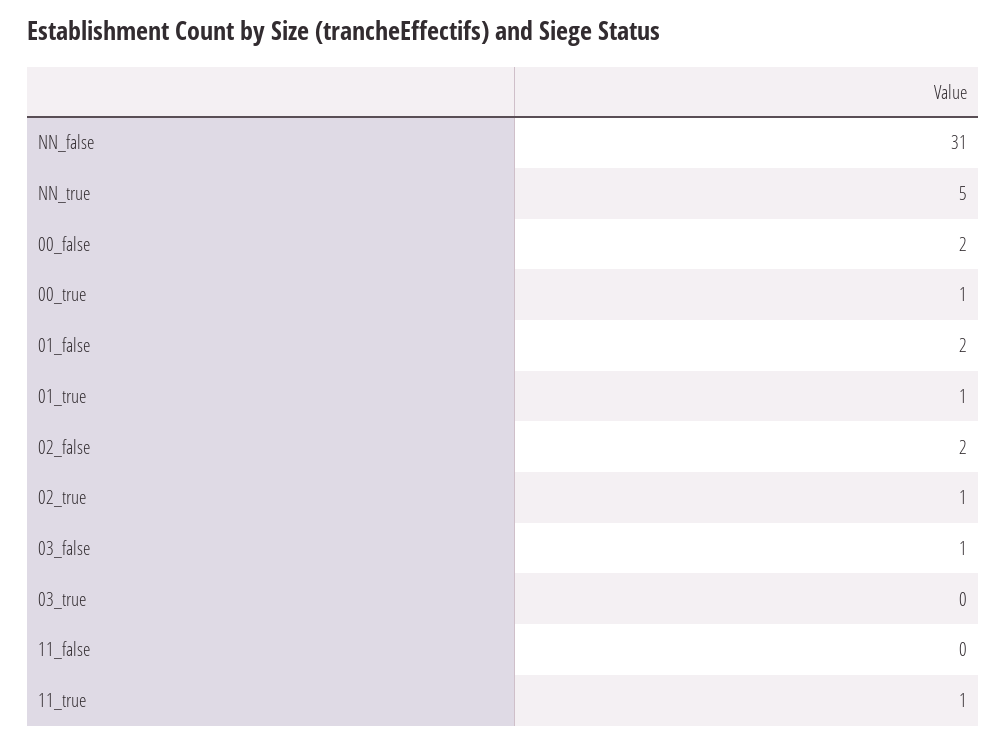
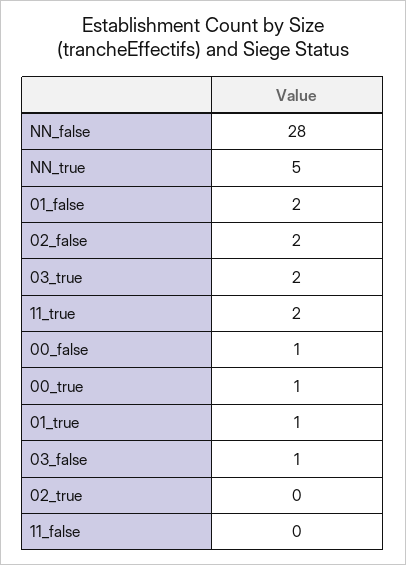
  {
-   "NN_false": 31,
+   "NN_false": 28,
    "NN_true": 5,
-   "00_false": 2,
+   "00_false": 1,
    "00_true": 1,
    "01_false": 2,
    "01_true": 1,
    "02_false": 2,
-   "02_true": 1,
+   "02_true": 0,
    "03_false": 1,
-   "03_true": 0,
+   "03_true": 2,
    "11_false": 0,
-   "11_true": 1
+   "11_true": 2
  }

